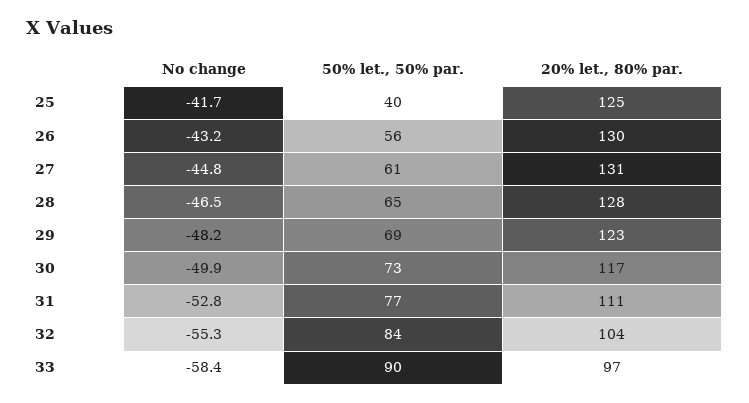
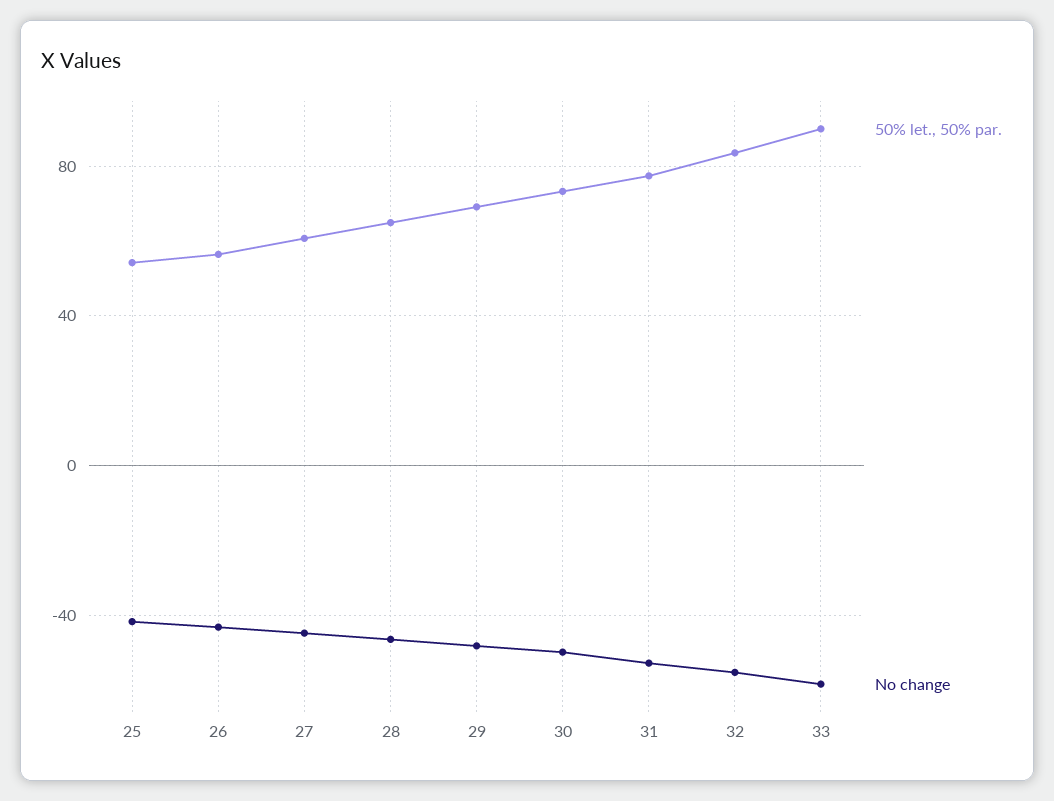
  {
    "No change": {
      "25": -41.7,
      "26": -43.2,
      "27": -44.8,
      "28": -46.5,
      "29": -48.2,
      "30": -49.9,
      "31": -52.8,
      "32": -55.3,
      "33": -58.4
    },
    "50% let., 50% par.": {
-     "25": 40,
+     "25": 55,
      "26": 56,
      "27": 61,
      "28": 65,
      "29": 69,
      "30": 73,
      "31": 77,
      "32": 84,
      "33": 90
-   },
+   }
-   "20% let., 80% par.": {
-     "25": 125,
-     "26": 130,
-     "27": 131,
-     "28": 128,
-     "29": 123,
-     "30": 117,
-     "31": 111,
-     "32": 104,
-     "33": 97
-   }
  }

